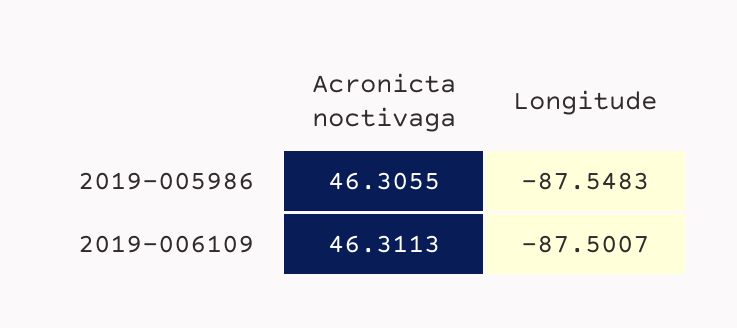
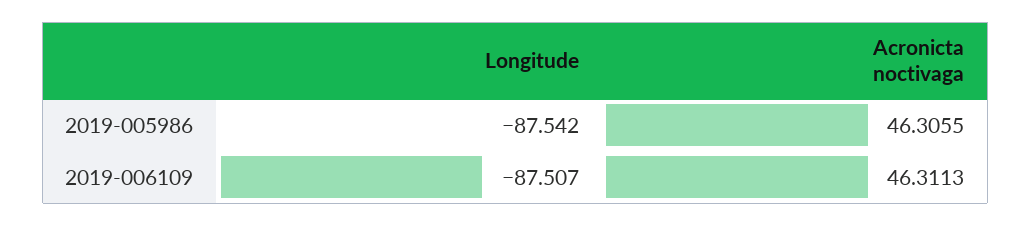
  {
    "Acronicta noctivaga": {
      "2019-005986": 46.3055,
      "2019-006109": 46.3113
    },
    "Longitude": {
-     "2019-005986": -87.5483,
+     "2019-005986": -87.542,
-     "2019-006109": -87.5007
+     "2019-006109": -87.507
    }
  }

